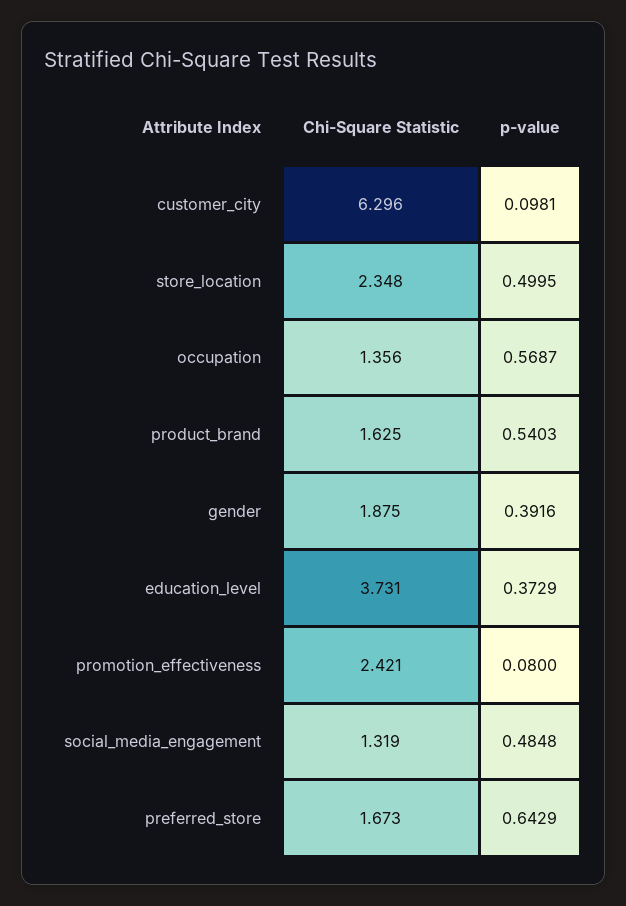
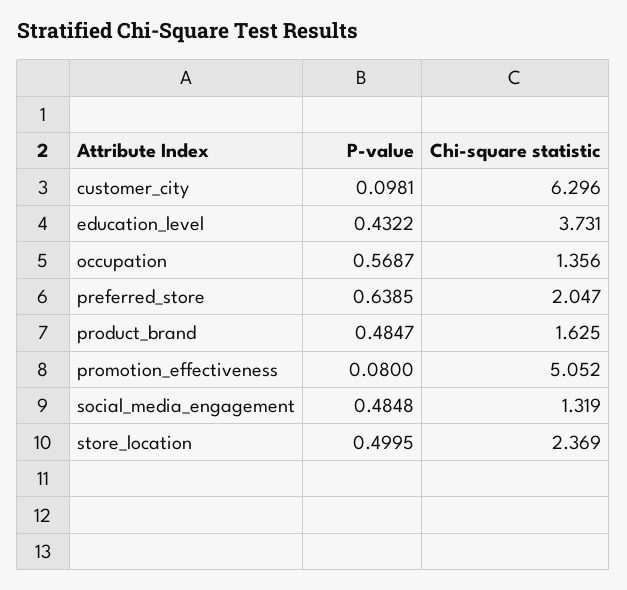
  {
    "Chi-Square Statistic": {
      "customer_city": 6.296,
-     "store_location": 2.348,
+     "store_location": 2.369,
      "occupation": 1.356,
      "product_brand": 1.625,
-     "gender": 1.875,
      "education_level": 3.731,
-     "promotion_effectiveness": 2.421,
+     "promotion_effectiveness": 5.052,
      "social_media_engagement": 1.319,
-     "preferred_store": 1.673
+     "preferred_store": 2.047
    },
    "p-value": {
      "customer_city": 0.0981,
      "store_location": 0.4995,
      "occupation": 0.5687,
-     "product_brand": 0.5403,
+     "product_brand": 0.4847,
-     "gender": 0.3916,
-     "education_level": 0.3729,
+     "education_level": 0.4322,
      "promotion_effectiveness": 0.08,
      "social_media_engagement": 0.4848,
-     "preferred_store": 0.6429
+     "preferred_store": 0.6385
    }
  }

